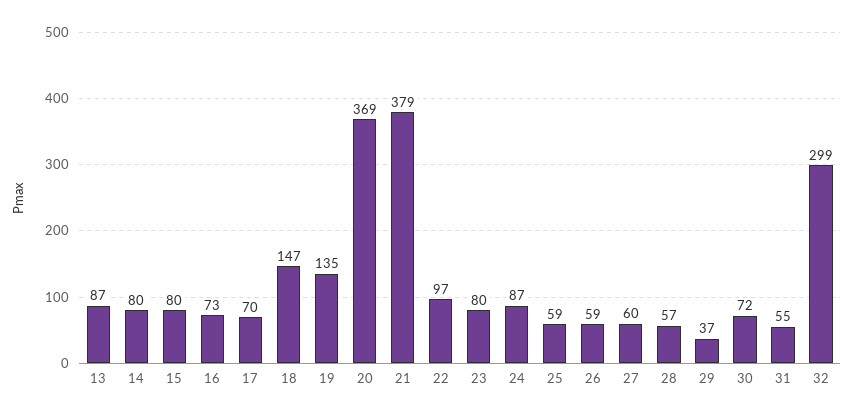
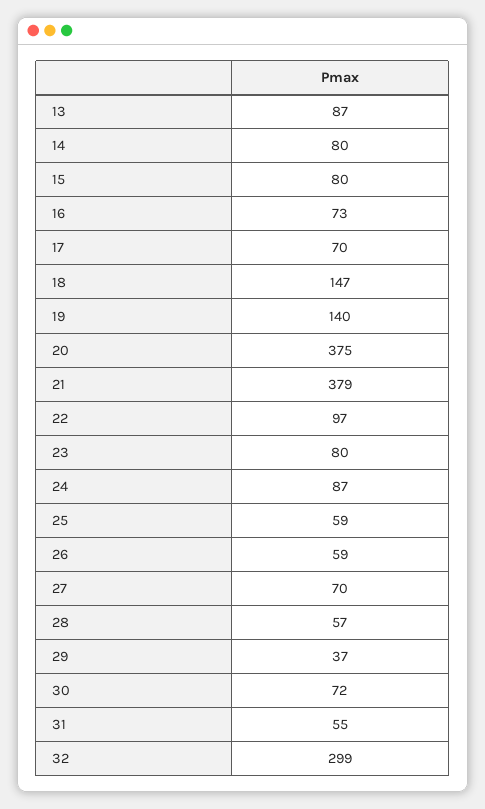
  {
    "13": 87,
    "14": 80,
    "15": 80,
    "16": 73,
    "17": 70,
    "18": 147,
-   "19": 135,
+   "19": 140,
-   "20": 369,
+   "20": 375,
    "21": 379,
    "22": 97,
    "23": 80,
    "24": 87,
    "25": 59,
    "26": 59,
-   "27": 60,
+   "27": 70,
    "28": 57,
    "29": 37,
    "30": 72,
    "31": 55,
    "32": 299
  }

